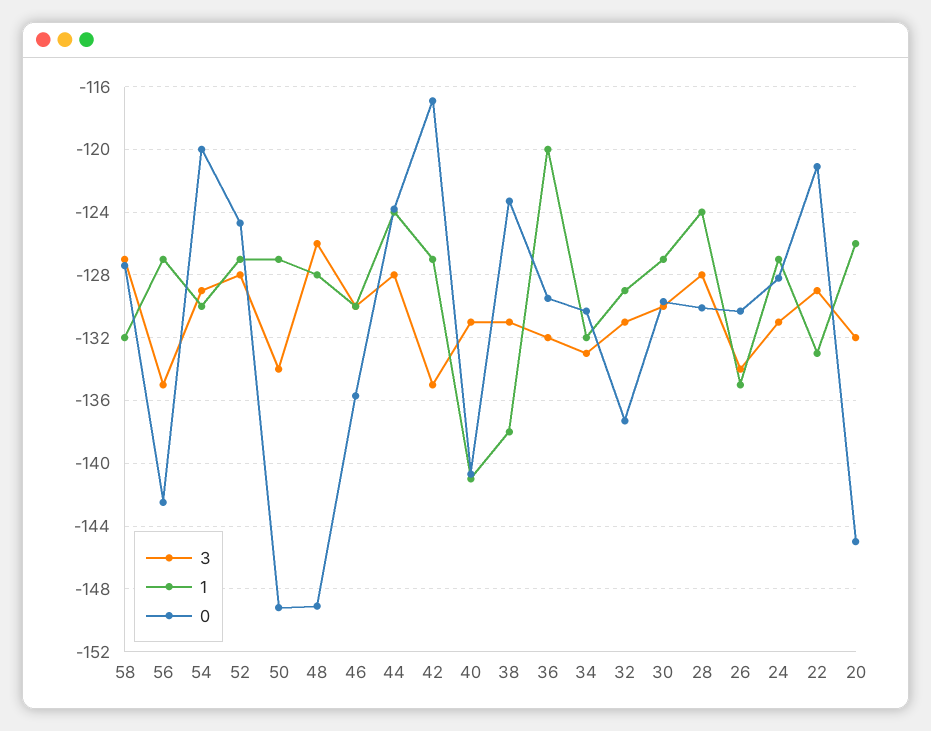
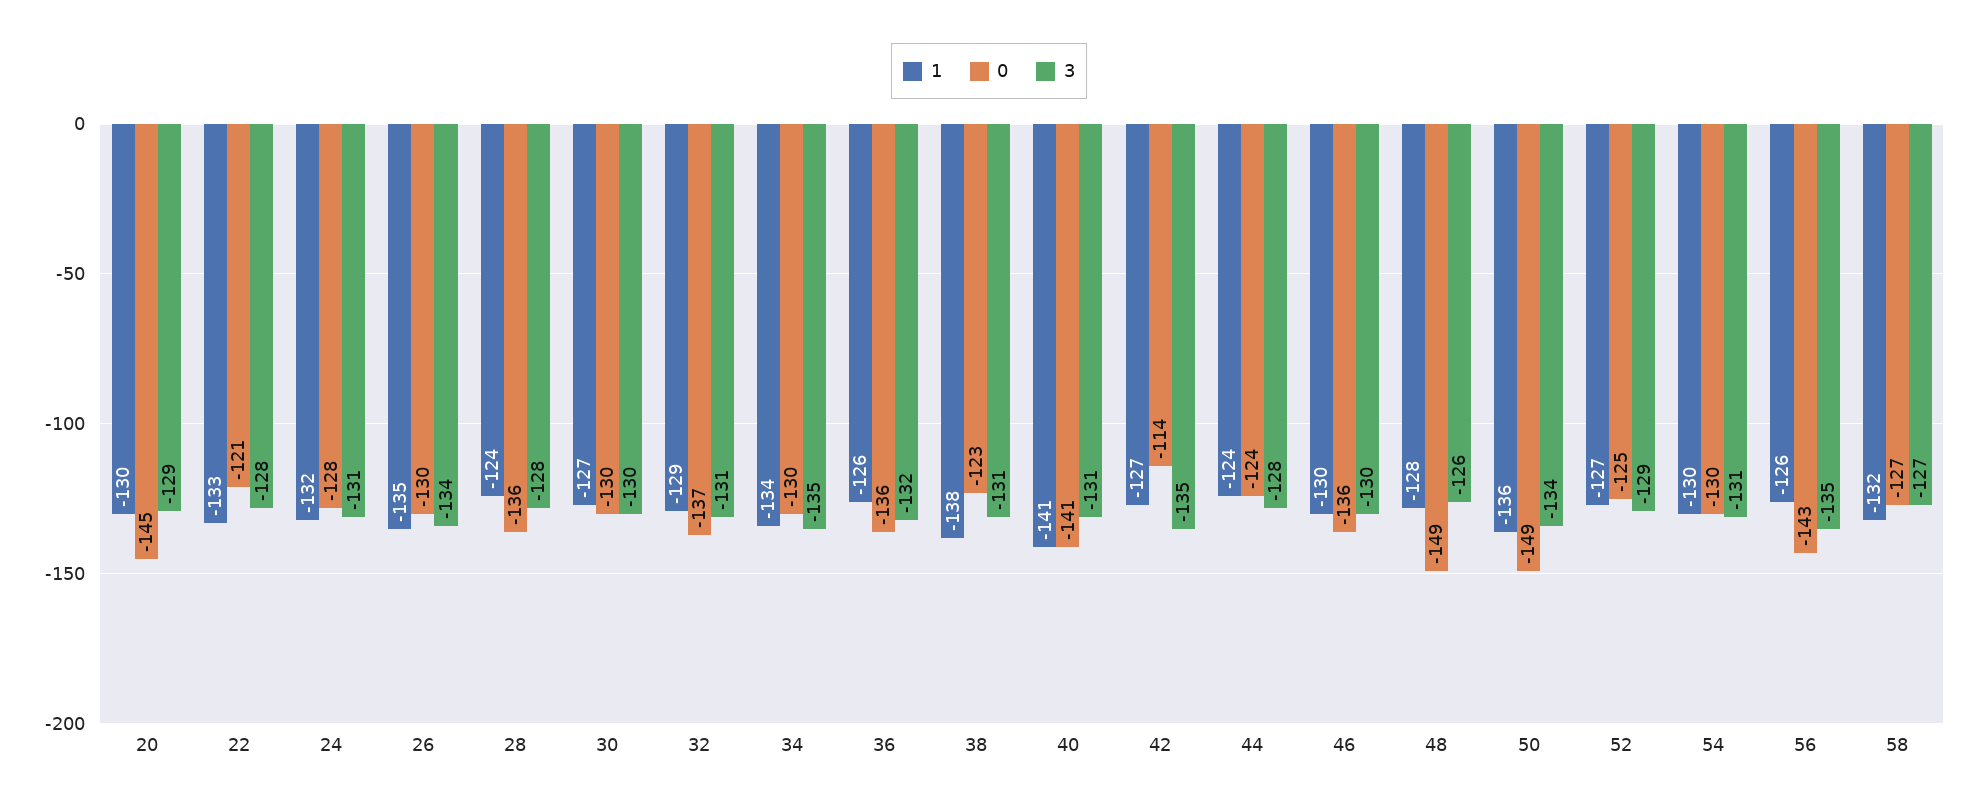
  {
    "3": {
      "58": -127,
      "56": -135,
-     "54": -129,
+     "54": -131,
-     "52": -128,
+     "52": -129,
      "50": -134,
      "48": -126,
      "46": -130,
      "44": -128,
      "42": -135,
      "40": -131,
      "38": -131,
      "36": -132,
-     "34": -133,
+     "34": -135,
      "32": -131,
      "30": -130,
      "28": -128,
      "26": -134,
      "24": -131,
-     "22": -129,
+     "22": -128,
-     "20": -132
+     "20": -129
    },
    "1": {
      "58": -132,
-     "56": -127,
+     "56": -126,
      "54": -130,
      "52": -127,
-     "50": -127,
+     "50": -136,
      "48": -128,
      "46": -130,
      "44": -124,
      "42": -127,
      "40": -141,
      "38": -138,
-     "36": -120,
+     "36": -126,
-     "34": -132,
+     "34": -134,
      "32": -129,
      "30": -127,
      "28": -124,
      "26": -135,
-     "24": -127,
+     "24": -132,
      "22": -133,
-     "20": -126
+     "20": -130
    },
    "0": {
      "58": -127,
      "56": -143,
-     "54": -120,
+     "54": -130,
      "52": -125,
      "50": -149,
      "48": -149,
      "46": -136,
      "44": -124,
-     "42": -117,
+     "42": -114,
      "40": -141,
      "38": -123,
-     "36": -129.5,
+     "36": -136,
      "34": -130,
      "32": -137,
      "30": -130,
-     "28": -130,
+     "28": -136,
      "26": -130,
      "24": -128,
      "22": -121,
      "20": -145
    }
  }

